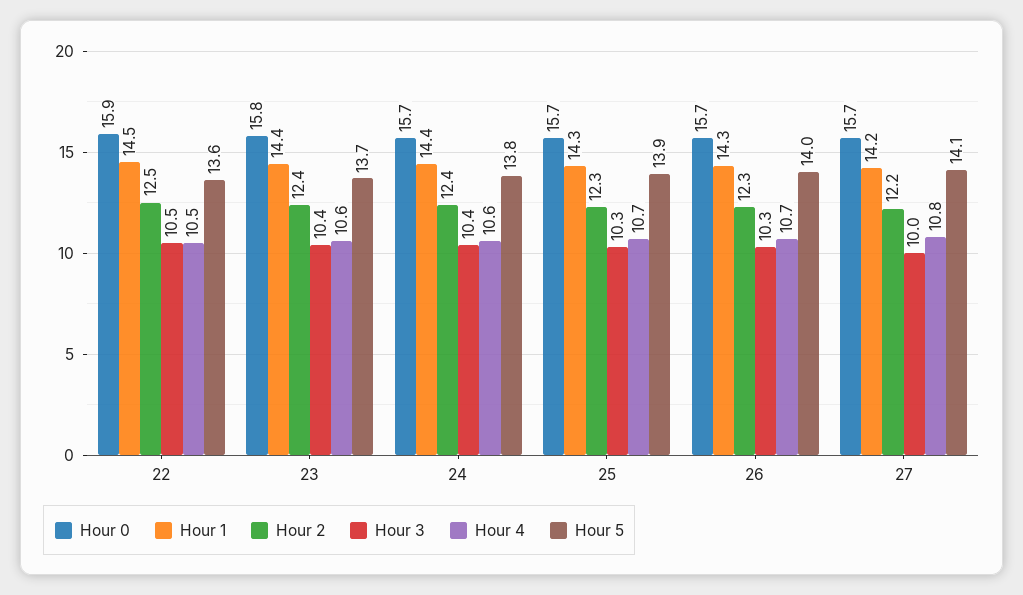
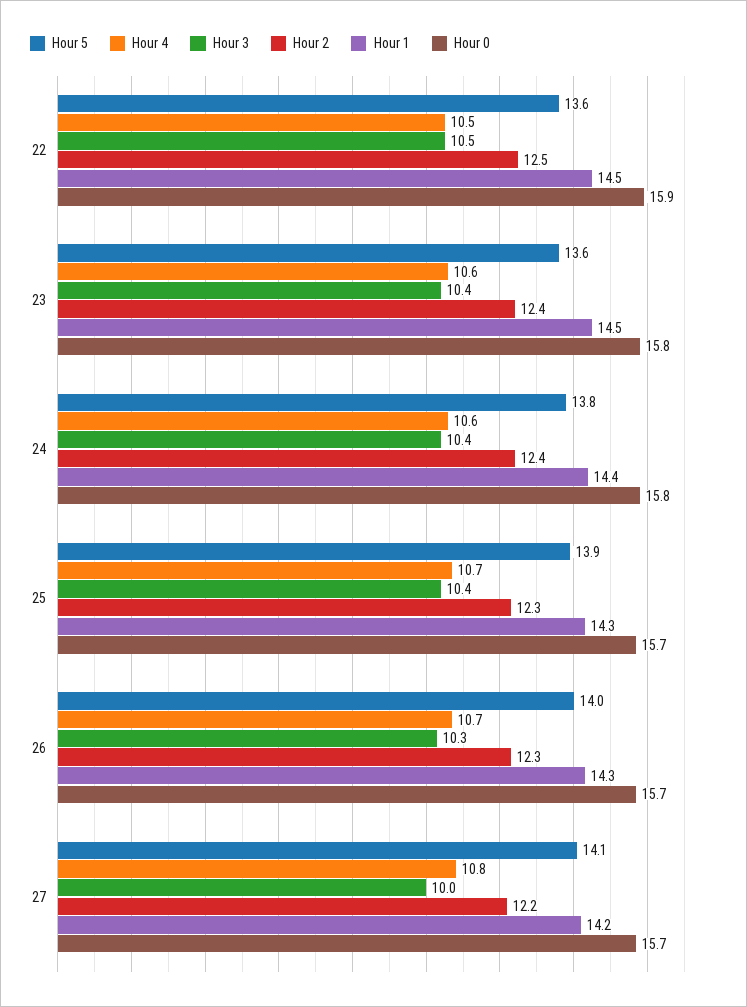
  {
    "Hour 0": {
      "22": 15.9,
      "23": 15.8,
-     "24": 15.7,
+     "24": 15.8,
      "25": 15.7,
      "26": 15.7,
      "27": 15.7
    },
    "Hour 1": {
      "22": 14.5,
-     "23": 14.4,
+     "23": 14.5,
      "24": 14.4,
      "25": 14.3,
      "26": 14.3,
      "27": 14.2
    },
    "Hour 2": {
      "22": 12.5,
      "23": 12.4,
      "24": 12.4,
      "25": 12.3,
      "26": 12.3,
      "27": 12.2
    },
    "Hour 3": {
      "22": 10.5,
      "23": 10.4,
      "24": 10.4,
-     "25": 10.3,
+     "25": 10.4,
      "26": 10.3,
      "27": 10
    },
    "Hour 4": {
      "22": 10.5,
      "23": 10.6,
      "24": 10.6,
      "25": 10.7,
      "26": 10.7,
      "27": 10.8
    },
    "Hour 5": {
      "22": 13.6,
-     "23": 13.7,
+     "23": 13.6,
      "24": 13.8,
      "25": 13.9,
      "26": 14,
      "27": 14.1
    }
  }

